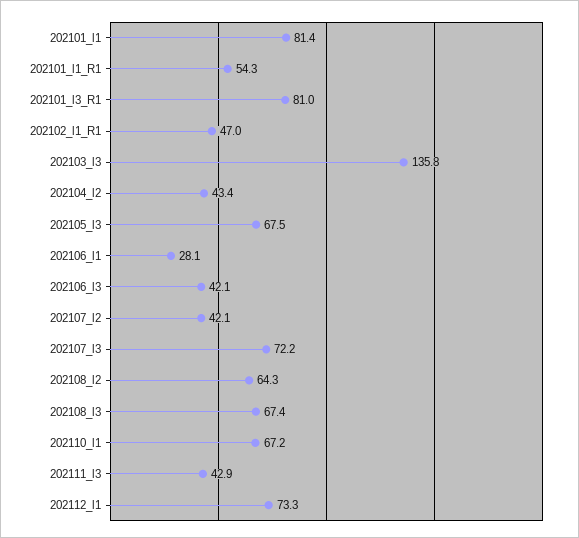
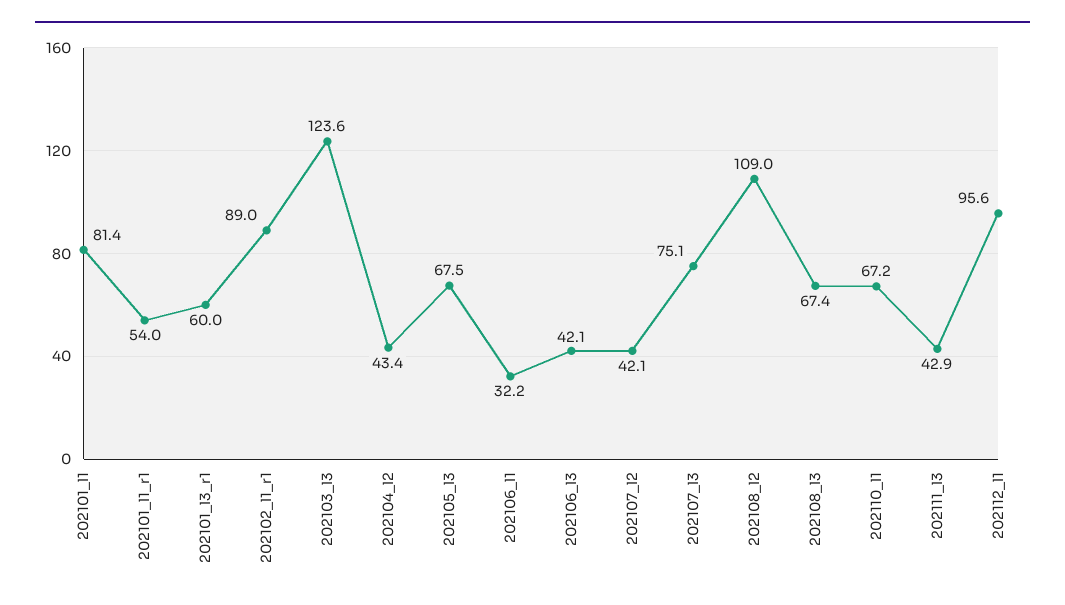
  {
    "202101_l1": 81.4,
-   "202101_l1_R1": 54.3,
+   "202101_l1_R1": 54,
-   "202101_l3_R1": 81,
+   "202101_l3_R1": 60,
-   "202102_l1_R1": 47,
+   "202102_l1_R1": 89,
-   "202103_l3": 135.8,
+   "202103_l3": 123.6,
    "202104_l2": 43.4,
    "202105_l3": 67.5,
-   "202106_l1": 28.1,
+   "202106_l1": 32.2,
    "202106_l3": 42.1,
    "202107_l2": 42.1,
-   "202107_l3": 72.2,
+   "202107_l3": 75.1,
-   "202108_l2": 64.3,
+   "202108_l2": 109,
    "202108_l3": 67.4,
    "202110_l1": 67.2,
    "202111_l3": 42.9,
-   "202112_l1": 73.3
+   "202112_l1": 95.6
  }

